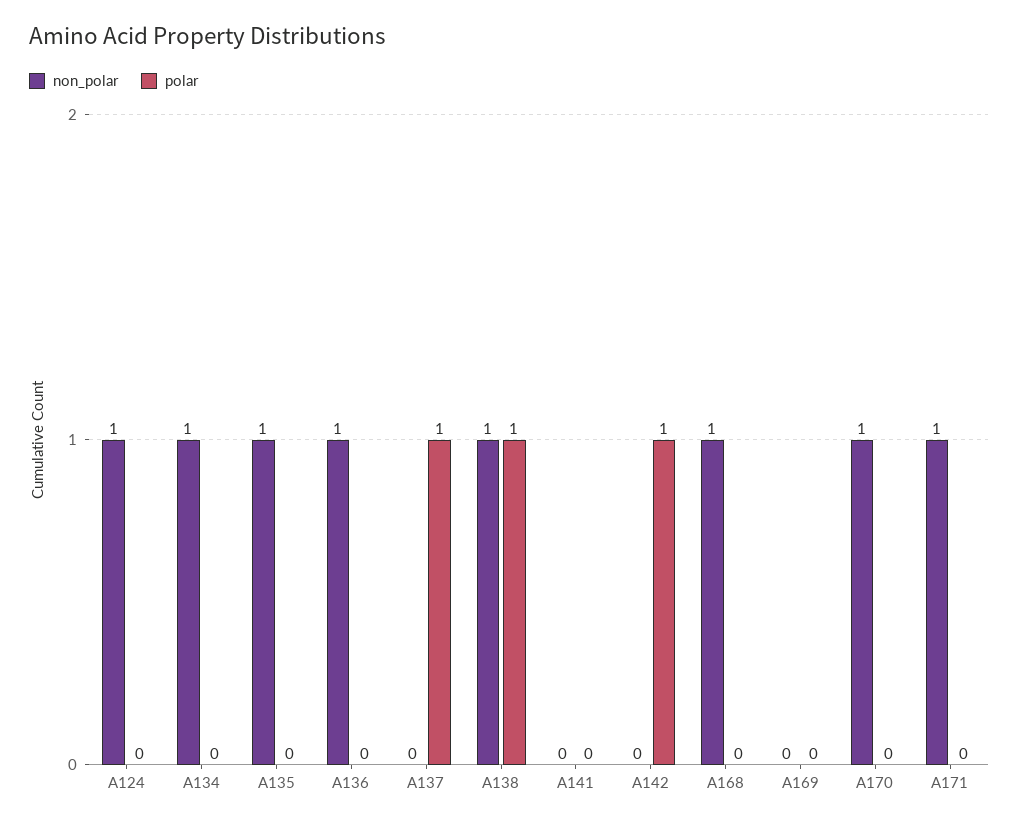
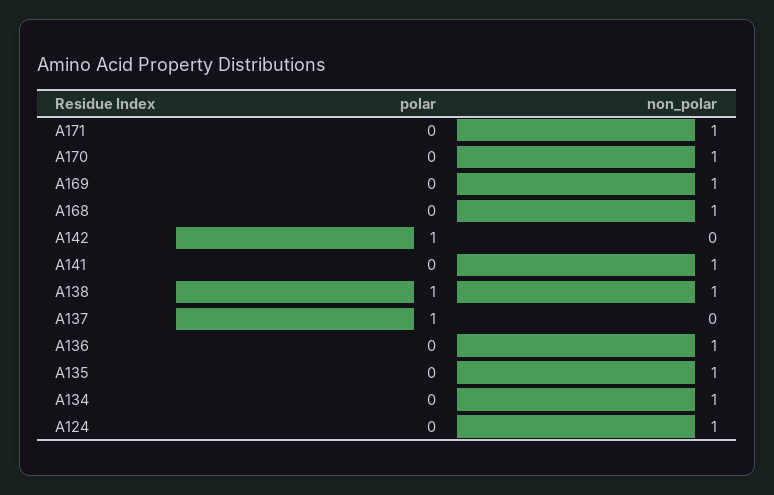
  {
    "non_polar": {
      "A124": 1,
      "A134": 1,
      "A135": 1,
      "A136": 1,
      "A137": 0,
      "A138": 1,
-     "A141": 0,
+     "A141": 1,
      "A142": 0,
      "A168": 1,
-     "A169": 0,
+     "A169": 1,
      "A170": 1,
      "A171": 1
    },
    "polar": {
      "A124": 0,
      "A134": 0,
      "A135": 0,
      "A136": 0,
      "A137": 1,
      "A138": 1,
      "A141": 0,
      "A142": 1,
      "A168": 0,
      "A169": 0,
      "A170": 0,
      "A171": 0
    }
  }

